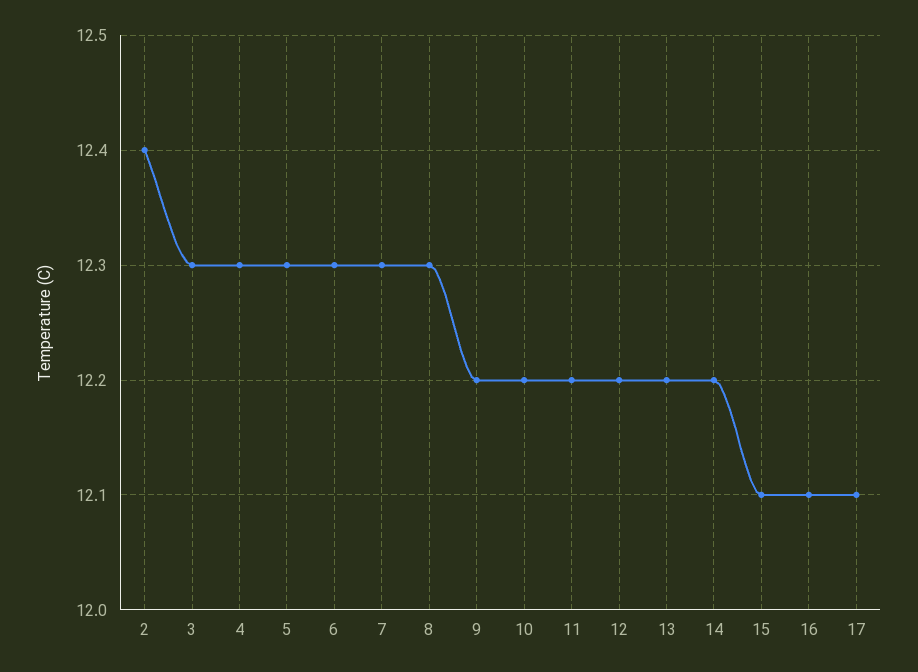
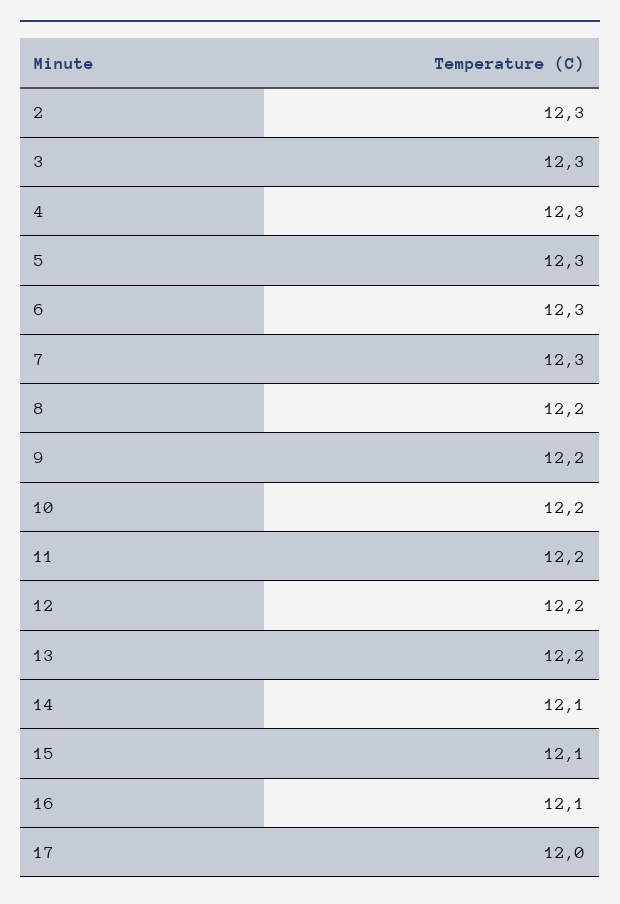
  {
-   "2": 12.4,
+   "2": 12.3,
    "3": 12.3,
    "4": 12.3,
    "5": 12.3,
    "6": 12.3,
    "7": 12.3,
-   "8": 12.3,
+   "8": 12.2,
    "9": 12.2,
    "10": 12.2,
    "11": 12.2,
    "12": 12.2,
    "13": 12.2,
-   "14": 12.2,
+   "14": 12.1,
    "15": 12.1,
    "16": 12.1,
-   "17": 12.1
+   "17": 12
  }

